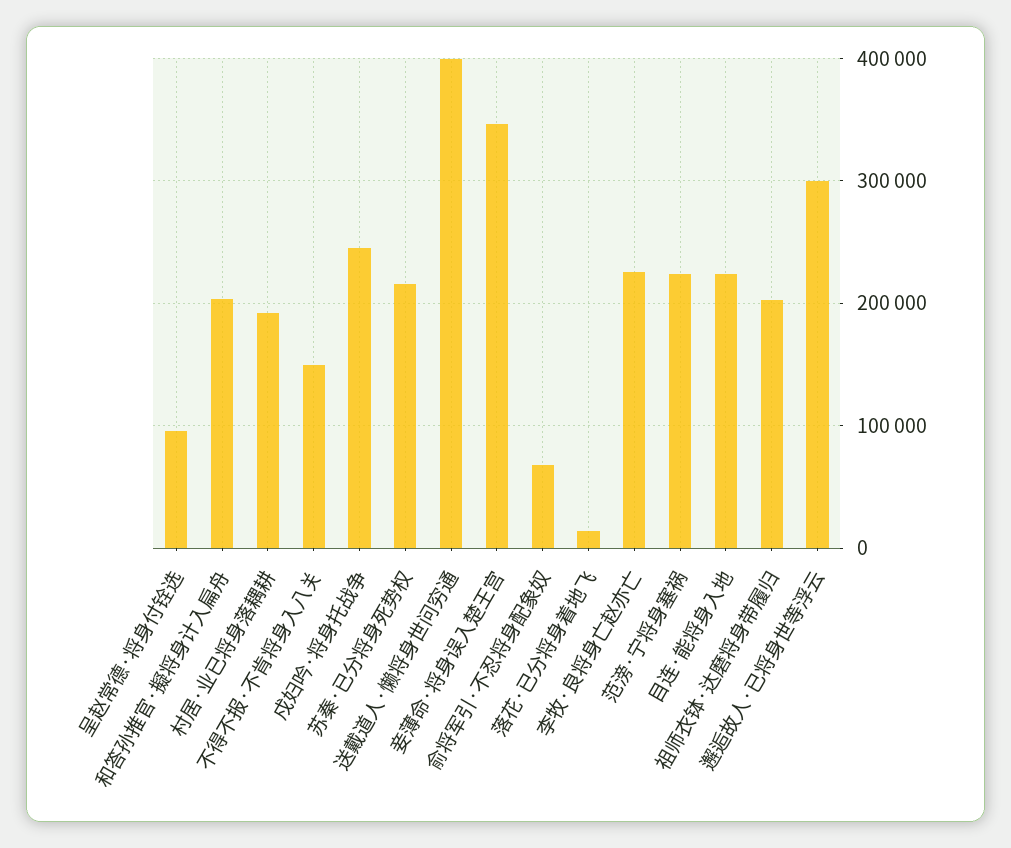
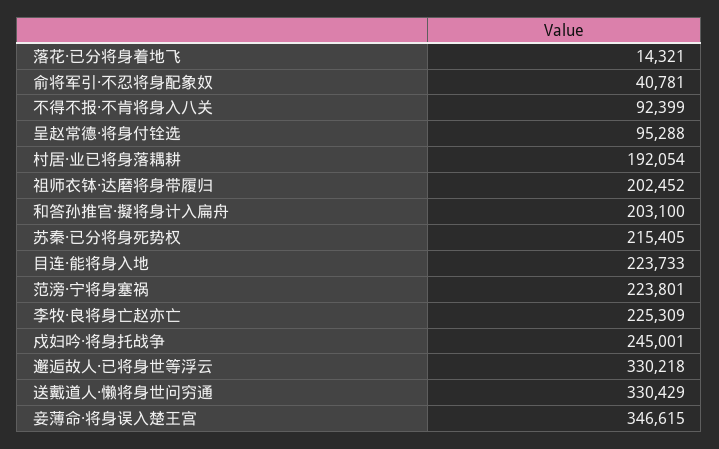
  {
    "呈赵常德·将身付铨选": 95288,
    "和答孙推官·擬将身计入扁舟": 203100,
    "村居·业已将身落耦耕": 192054,
-   "不得不报·不肯将身入八关": 150000,
+   "不得不报·不肯将身入八关": 92399,
    "戍妇吟·将身托战争": 245001,
    "苏秦·已分将身死势权": 215405,
-   "送戴道人·懒将身世问穷通": 400000,
+   "送戴道人·懒将身世问穷通": 330429,
    "妾薄命·将身误入楚王宫": 346615,
-   "俞将军引·不忍将身配象奴": 70000,
+   "俞将军引·不忍将身配象奴": 40781,
    "落花·已分将身着地飞": 14321,
    "李牧·良将身亡赵亦亡": 225309,
    "范滂·宁将身塞祸": 223801,
    "目连·能将身入地": 223733,
    "祖师衣钵·达磨将身带履归": 202452,
-   "邂逅故人·已将身世等浮云": 300000
+   "邂逅故人·已将身世等浮云": 330218
  }

